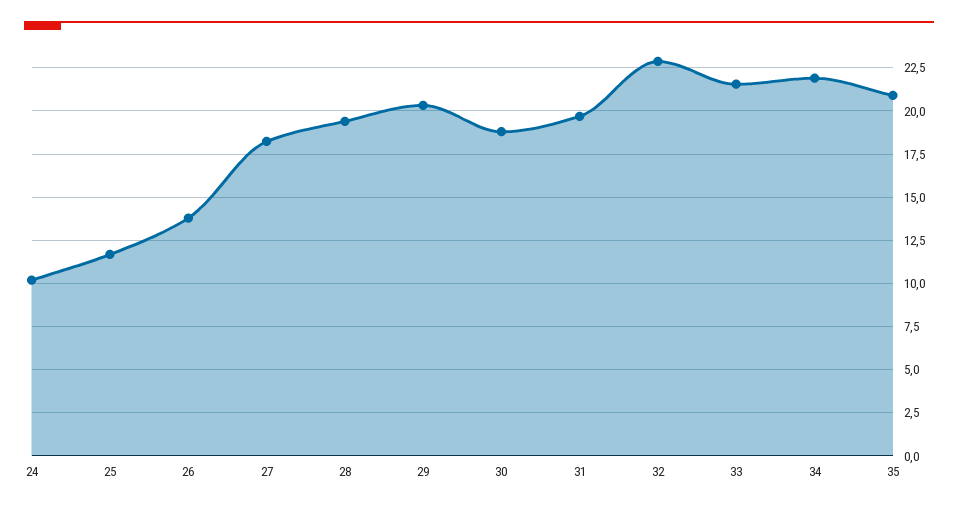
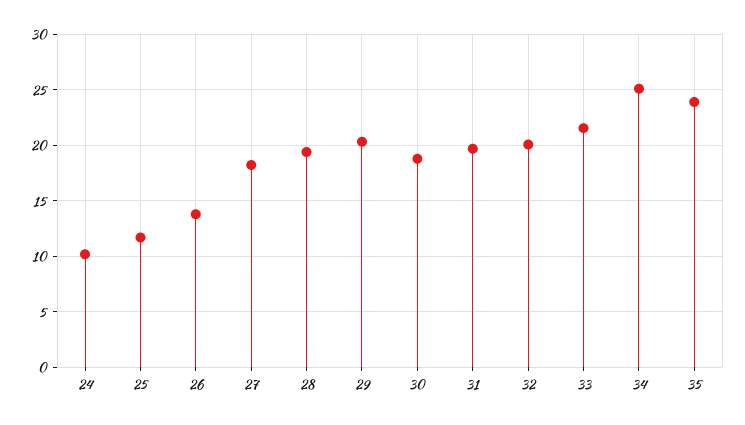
  {
    "24": 10,
    "25": 11.5,
    "26": 14,
    "27": 18,
    "28": 19.5,
    "29": 20.5,
    "30": 19,
    "31": 19.5,
-   "32": 23,
+   "32": 20,
    "33": 21.5,
-   "34": 22,
+   "34": 25,
-   "35": 21
+   "35": 24
  }

